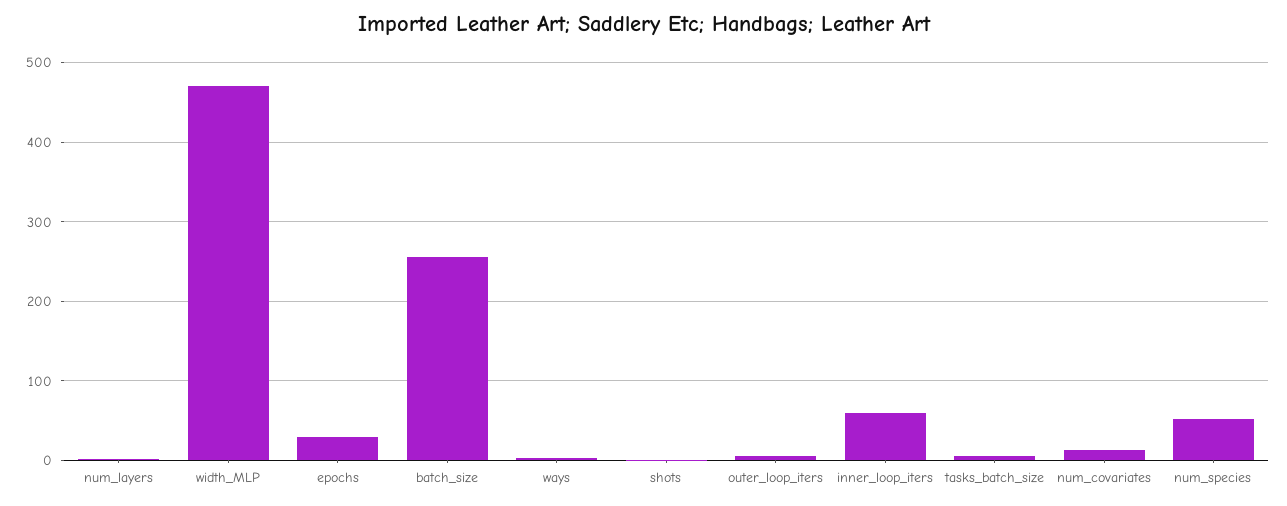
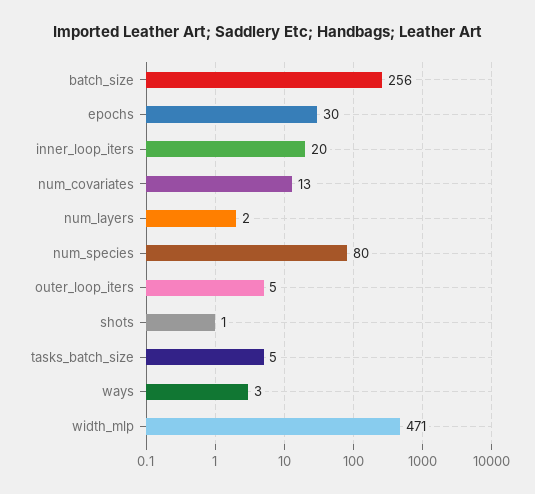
  {
    "num_layers": 2,
    "width_MLP": 471,
    "epochs": 30,
    "batch_size": 256,
    "ways": 3,
    "shots": 1,
    "outer_loop_iters": 5,
-   "inner_loop_iters": 60,
+   "inner_loop_iters": 20,
    "tasks_batch_size": 5,
    "num_covariates": 13,
-   "num_species": 50
+   "num_species": 80
  }

